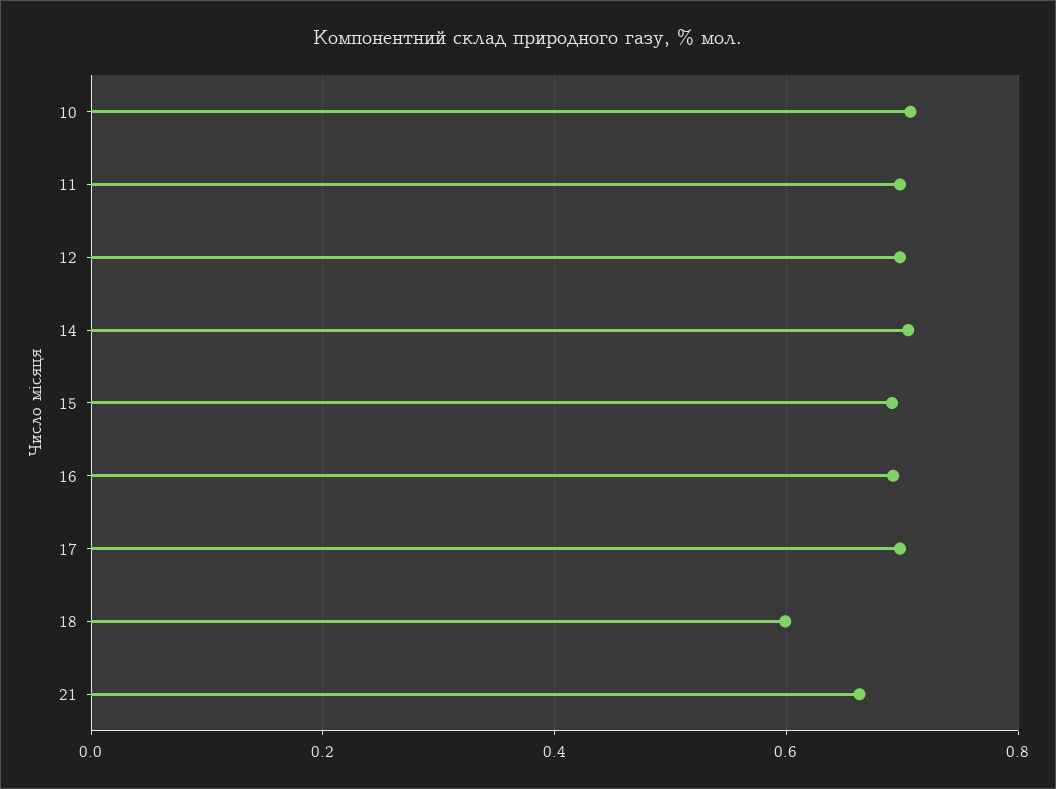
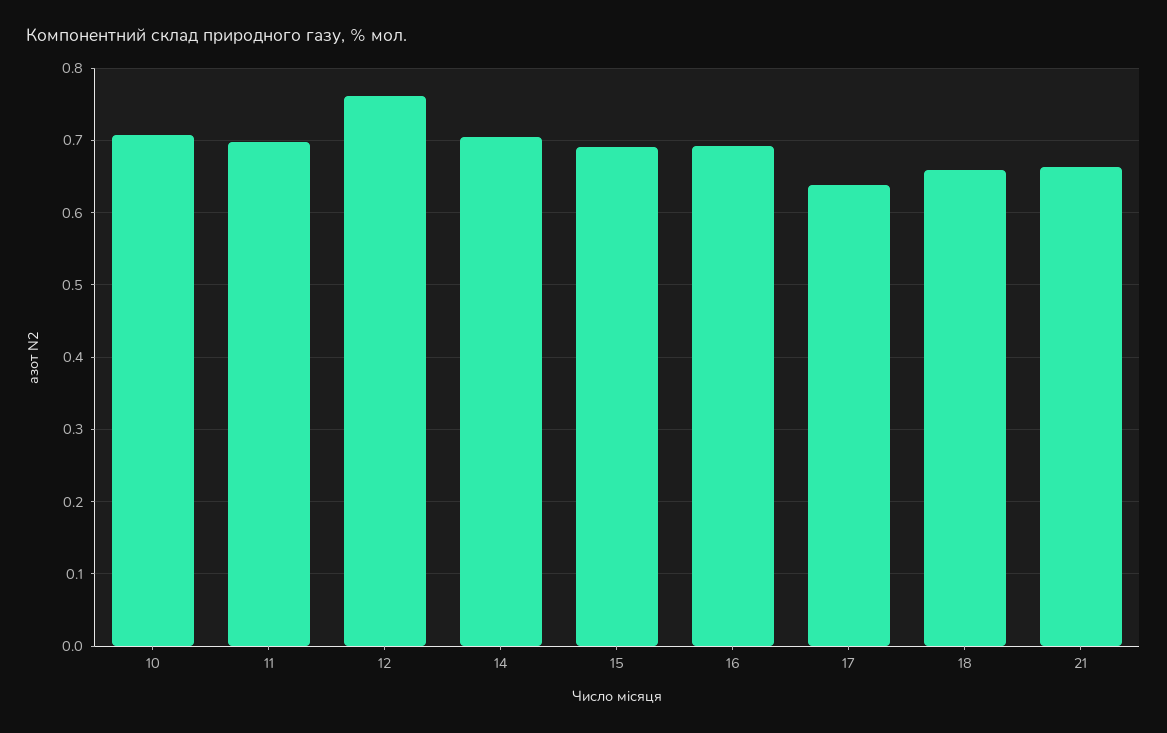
  {
    "10": 0.71,
    "11": 0.7,
-   "12": 0.7,
+   "12": 0.76,
    "14": 0.71,
    "15": 0.69,
    "16": 0.69,
-   "17": 0.7,
+   "17": 0.64,
-   "18": 0.6,
+   "18": 0.66,
    "21": 0.66
  }

